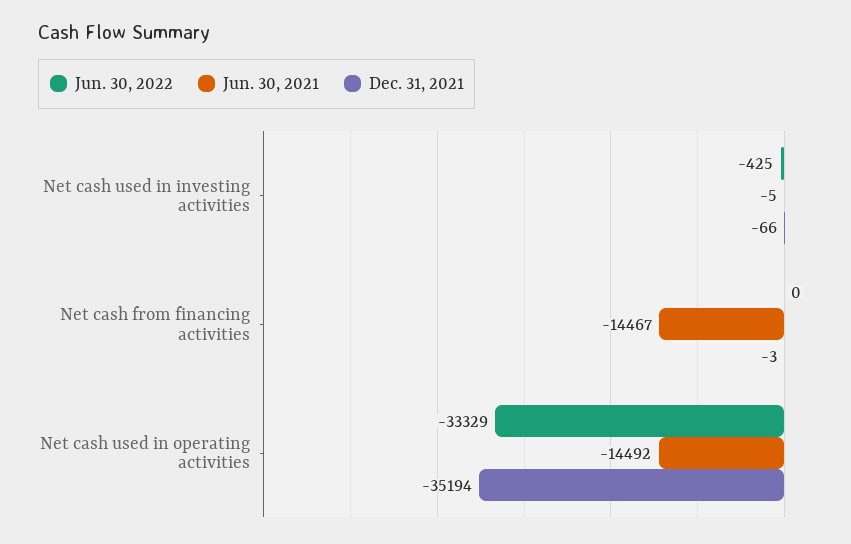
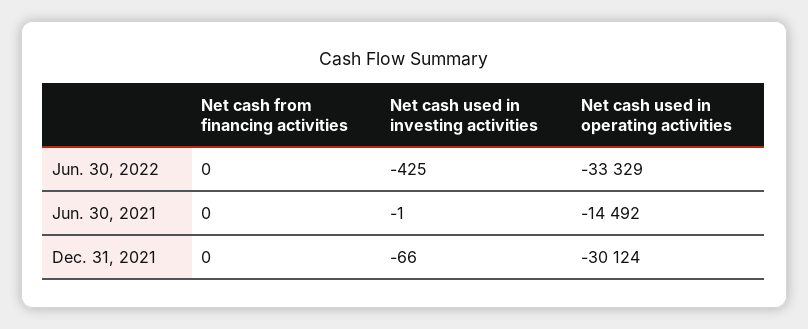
  {
    "Jun. 30, 2022": {
      "Net cash used in investing activities": -425,
      "Net cash from financing activities": 0,
      "Net cash used in operating activities": -33329
    },
    "Jun. 30, 2021": {
-     "Net cash used in investing activities": -5,
+     "Net cash used in investing activities": -1,
-     "Net cash from financing activities": -14467,
+     "Net cash from financing activities": 0,
      "Net cash used in operating activities": -14492
    },
    "Dec. 31, 2021": {
      "Net cash used in investing activities": -66,
-     "Net cash from financing activities": -3,
+     "Net cash from financing activities": 0,
-     "Net cash used in operating activities": -35194
+     "Net cash used in operating activities": -30124
    }
  }

